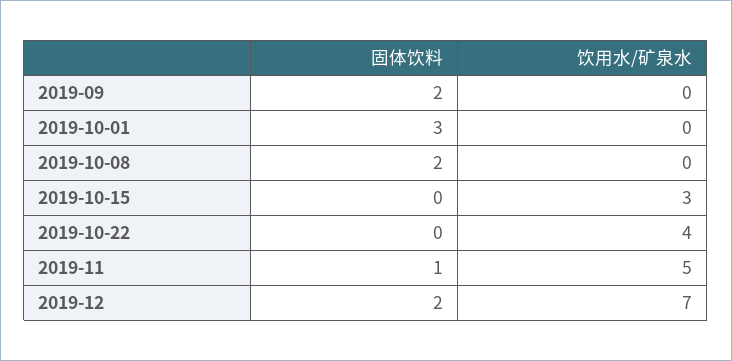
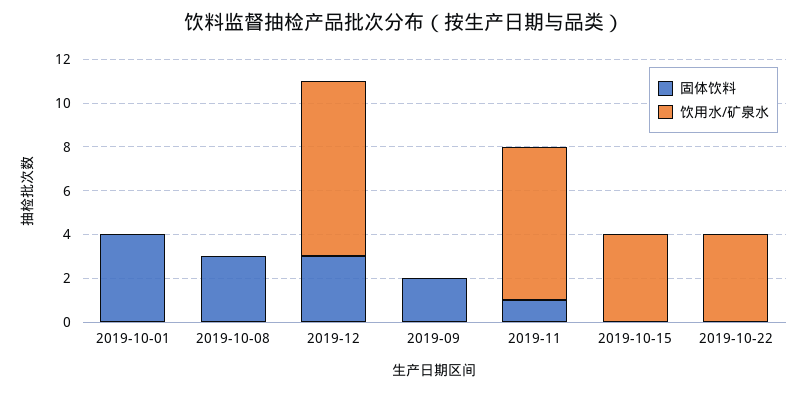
  {
    "固体饮料": {
      "2019-09": 2,
-     "2019-10-01": 3,
+     "2019-10-01": 4,
-     "2019-10-08": 2,
+     "2019-10-08": 3,
      "2019-10-15": 0,
      "2019-10-22": 0,
      "2019-11": 1,
-     "2019-12": 2
+     "2019-12": 3
    },
    "饮用水/矿泉水": {
      "2019-09": 0,
      "2019-10-01": 0,
      "2019-10-08": 0,
-     "2019-10-15": 3,
+     "2019-10-15": 4,
      "2019-10-22": 4,
-     "2019-11": 5,
+     "2019-11": 7,
-     "2019-12": 7
+     "2019-12": 8
    }
  }

